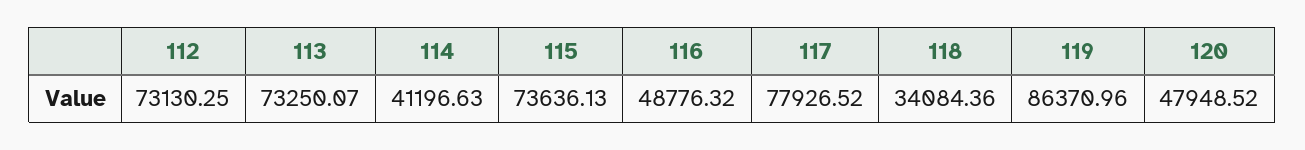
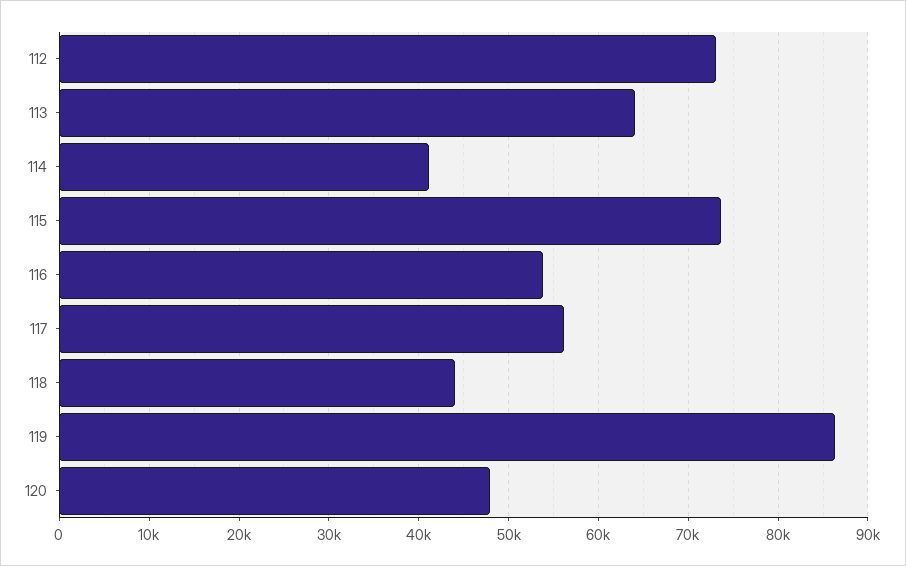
  {
    "112": 73130.25,
-   "113": 73250.07,
+   "113": 64000,
    "114": 41196.63,
    "115": 73636.13,
-   "116": 48776.32,
+   "116": 54000,
-   "117": 77926.52,
+   "117": 56000,
-   "118": 34084.36,
+   "118": 44000,
    "119": 86370.96,
    "120": 47948.52
  }

